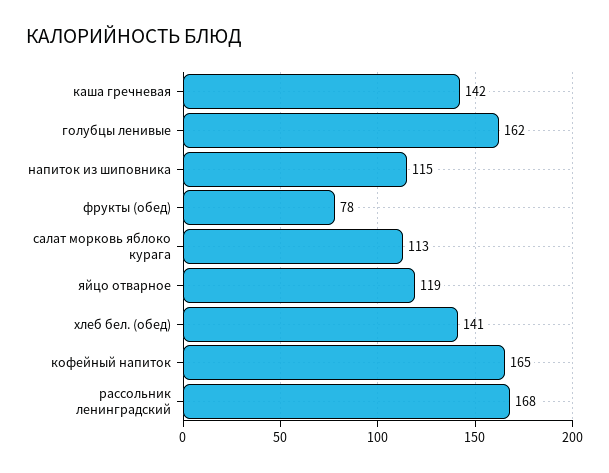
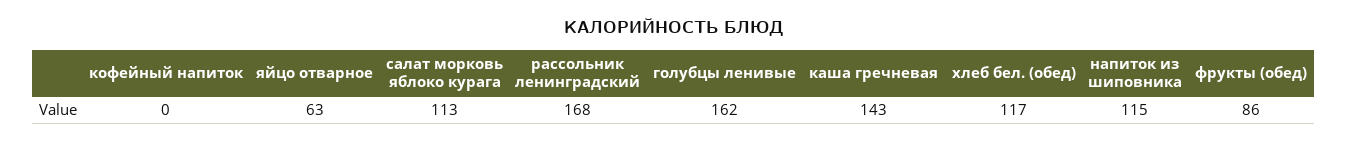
  {
-   "каша гречневая": 142,
+   "каша гречневая": 143,
    "голубцы ленивые": 162,
    "напиток из шиповника": 115,
-   "фрукты (обед)": 78,
+   "фрукты (обед)": 86,
    "салат морковь яблоко курага": 113,
-   "яйцо отварное": 119,
+   "яйцо отварное": 63,
-   "хлеб бел. (обед)": 141,
+   "хлеб бел. (обед)": 117,
-   "кофейный напиток": 165,
+   "кофейный напиток": 0,
    "рассольник ленинградский": 168
  }

